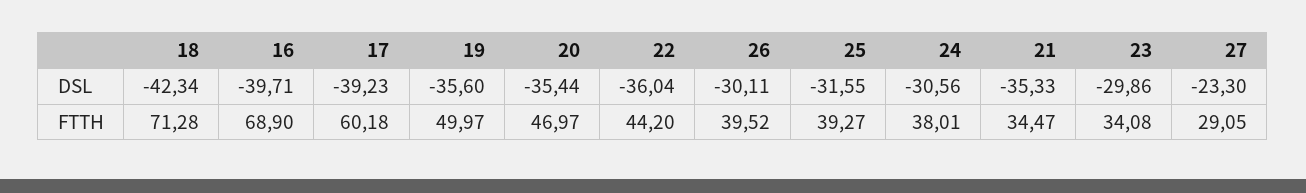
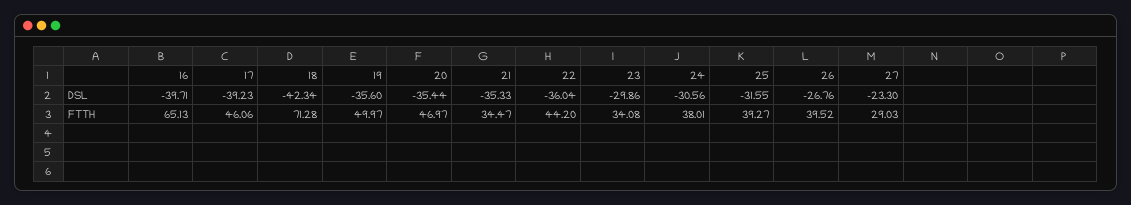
  {
    "18": {
      "DSL": -42.34,
      "FTTH": 71.28
    },
    "16": {
      "DSL": -39.71,
-     "FTTH": 68.9
+     "FTTH": 65.13
    },
    "17": {
      "DSL": -39.23,
-     "FTTH": 60.18
+     "FTTH": 46.06
    },
    "19": {
      "DSL": -35.6,
      "FTTH": 49.97
    },
    "20": {
      "DSL": -35.44,
      "FTTH": 46.97
    },
    "22": {
      "DSL": -36.04,
      "FTTH": 44.2
    },
    "26": {
-     "DSL": -30.11,
+     "DSL": -26.76,
      "FTTH": 39.52
    },
    "25": {
      "DSL": -31.55,
      "FTTH": 39.27
    },
    "24": {
      "DSL": -30.56,
      "FTTH": 38.01
    },
    "21": {
      "DSL": -35.33,
      "FTTH": 34.47
    },
    "23": {
      "DSL": -29.86,
      "FTTH": 34.08
    },
    "27": {
      "DSL": -23.3,
-     "FTTH": 29.05
+     "FTTH": 29.03
    }
  }

